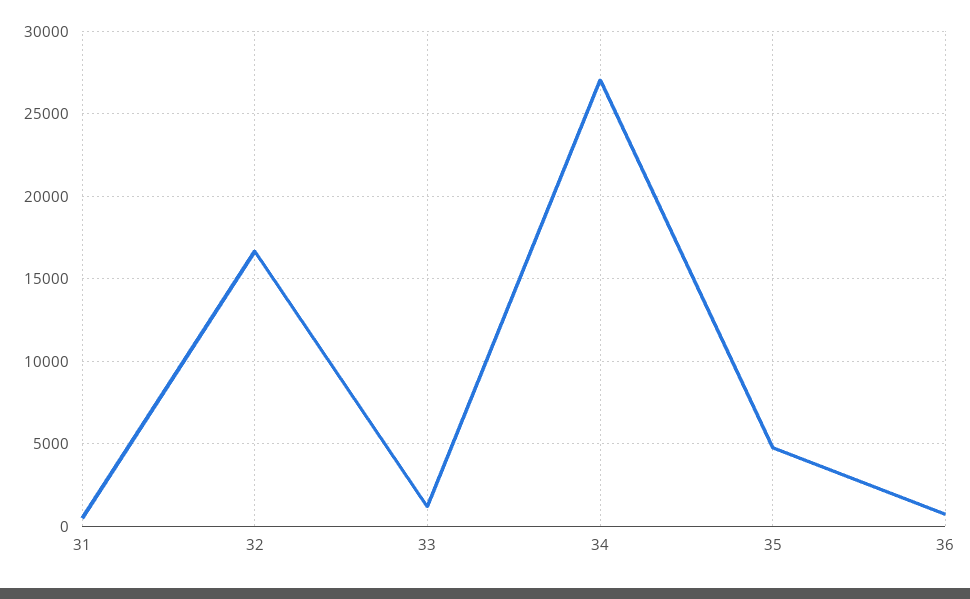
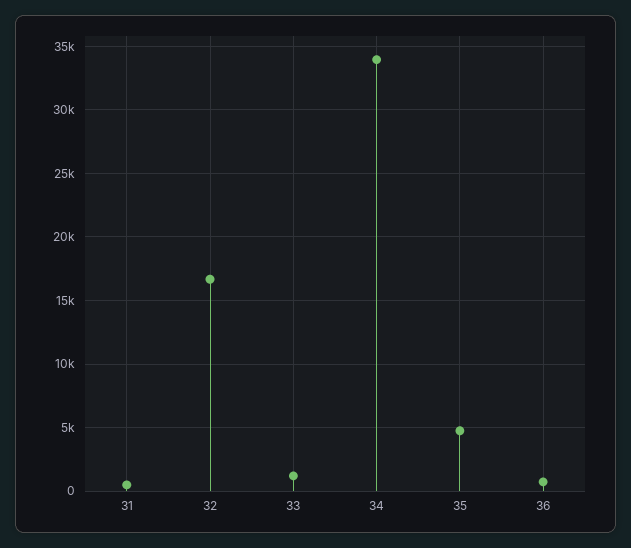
  {
    "31": 500,
    "32": 16500,
    "33": 1000,
-   "34": 27000,
+   "34": 34000,
    "35": 5000,
    "36": 500
  }

